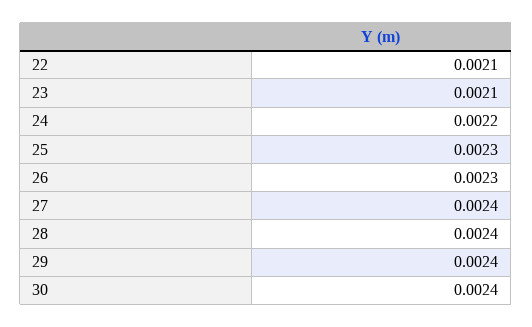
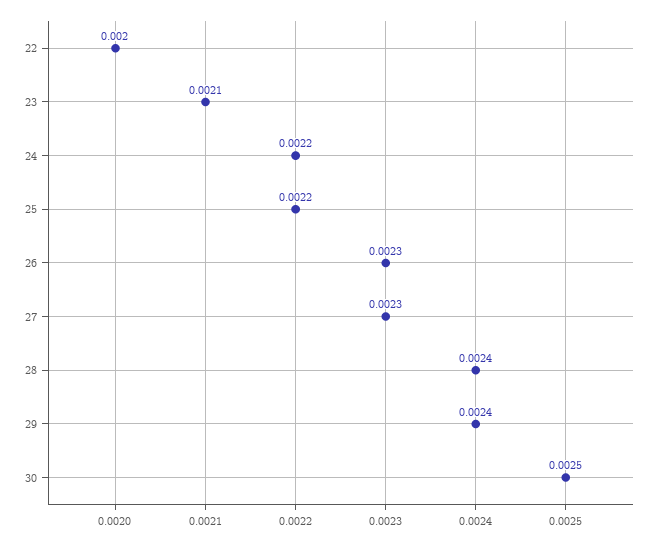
  {
-   "22": 0.0021,
+   "22": 0.002,
    "23": 0.0021,
    "24": 0.0022,
-   "25": 0.0023,
+   "25": 0.0022,
    "26": 0.0023,
-   "27": 0.0024,
+   "27": 0.0023,
    "28": 0.0024,
    "29": 0.0024,
-   "30": 0.0024
+   "30": 0.0025
  }

